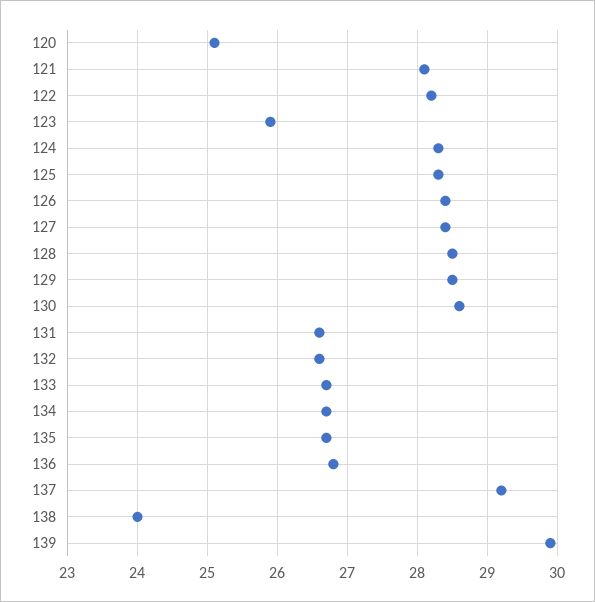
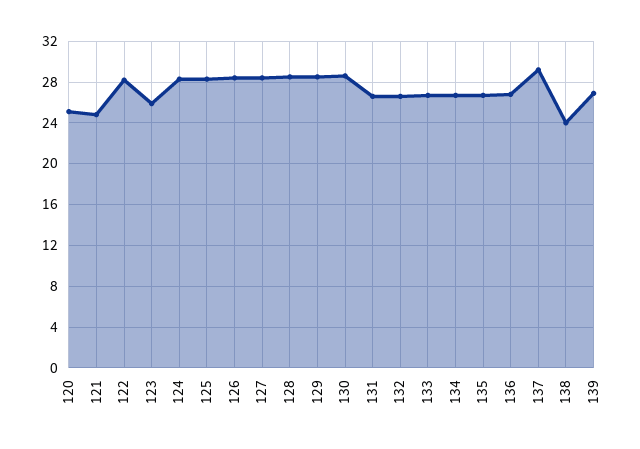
  {
    "120": 25.1,
-   "121": 28.1,
+   "121": 25,
    "122": 28.2,
    "123": 25.9,
    "124": 28.3,
    "125": 28.3,
    "126": 28.4,
    "127": 28.4,
    "128": 28.5,
    "129": 28.5,
    "130": 28.6,
    "131": 26.6,
    "132": 26.6,
    "133": 26.7,
    "134": 26.7,
    "135": 26.7,
    "136": 26.8,
    "137": 29.2,
    "138": 24,
-   "139": 29.9
+   "139": 27
  }

